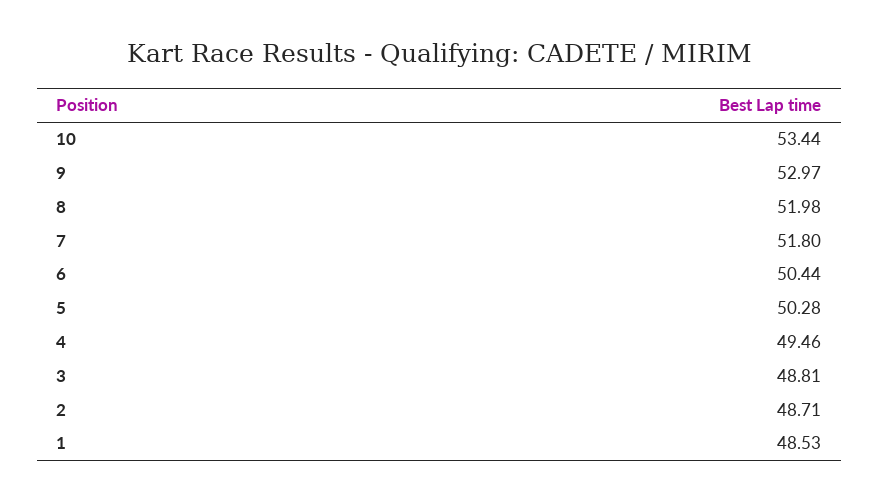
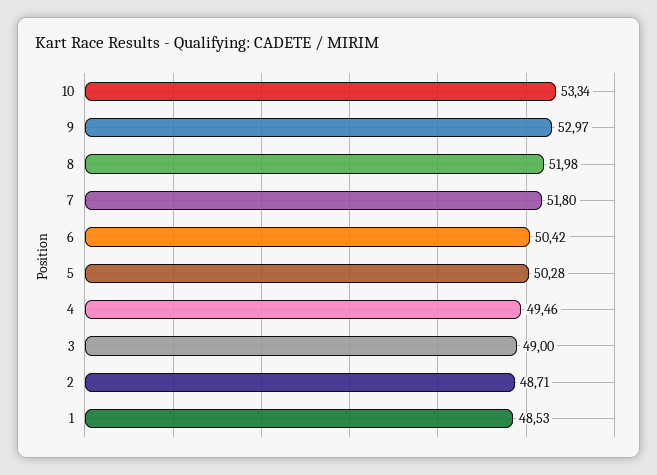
  {
-   "10": 53.44,
+   "10": 53.34,
    "9": 52.97,
    "8": 51.98,
    "7": 51.8,
-   "6": 50.44,
+   "6": 50.42,
    "5": 50.28,
    "4": 49.46,
-   "3": 48.81,
+   "3": 49,
    "2": 48.71,
    "1": 48.53
  }

